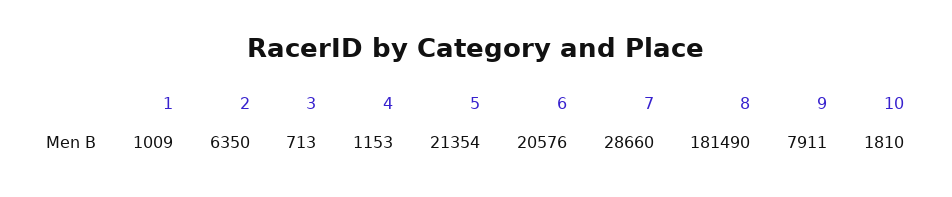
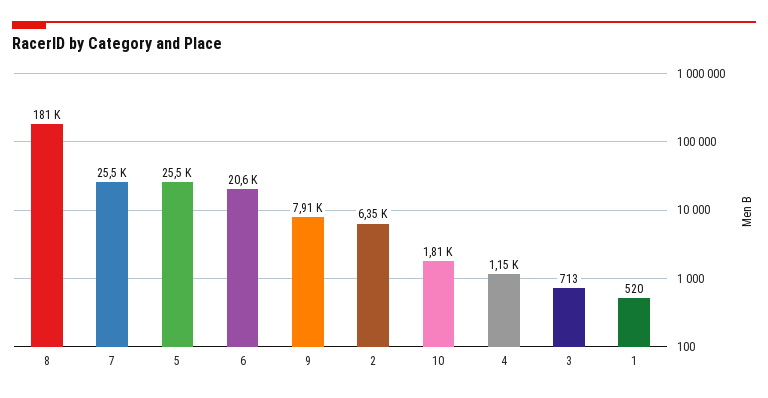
  {
-   "1": 1009,
+   "1": 520,
    "2": 6350,
    "3": 713,
    "4": 1153,
-   "5": 21354,
+   "5": 25500,
    "6": 20576,
-   "7": 28660,
+   "7": 25500,
    "8": 181490,
    "9": 7911,
    "10": 1810
  }

